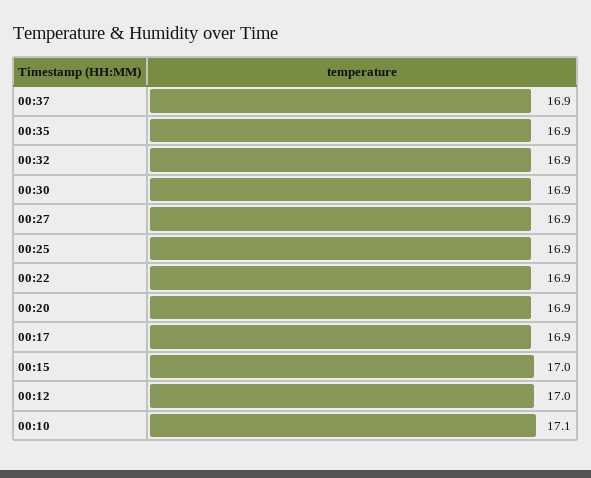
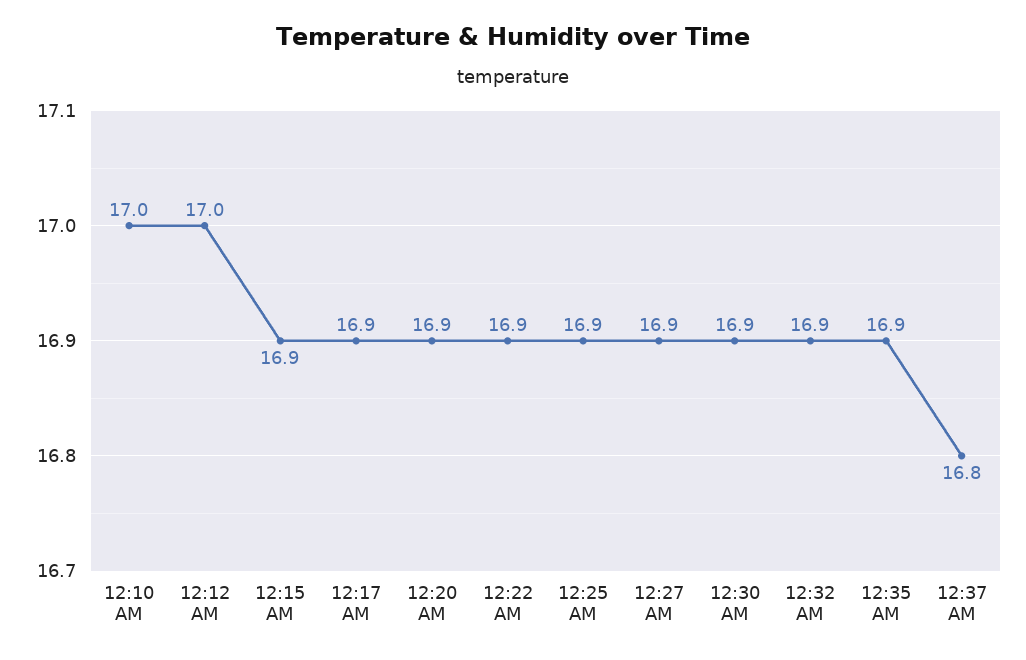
  {
-   "00:37": 16.9,
+   "00:37": 16.8,
    "00:35": 16.9,
    "00:32": 16.9,
    "00:30": 16.9,
    "00:27": 16.9,
    "00:25": 16.9,
    "00:22": 16.9,
    "00:20": 16.9,
    "00:17": 16.9,
-   "00:15": 17,
+   "00:15": 16.9,
    "00:12": 17,
-   "00:10": 17.1
+   "00:10": 17
  }

